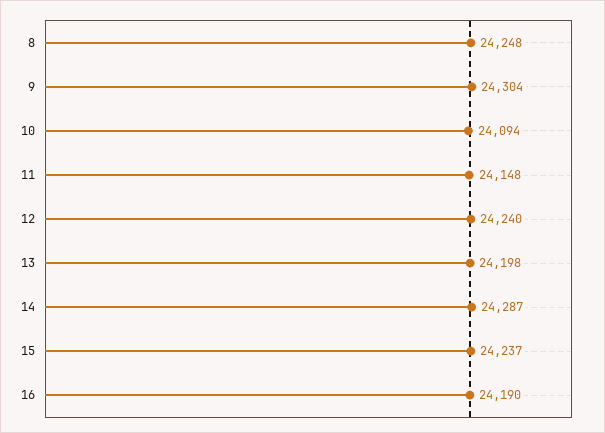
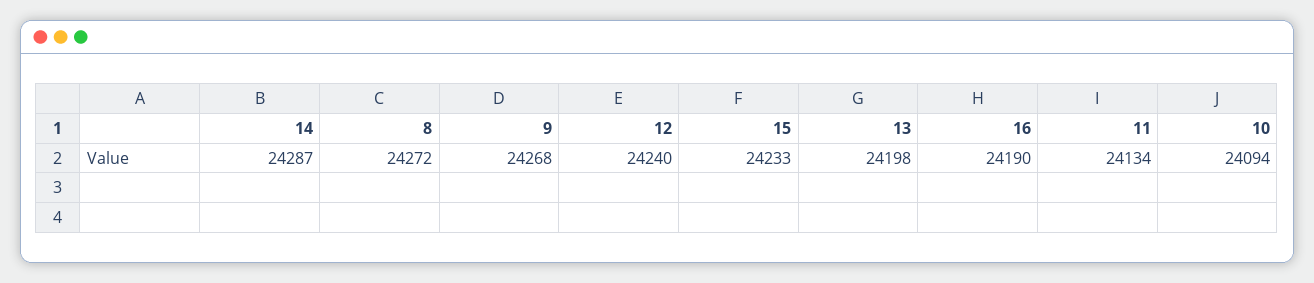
  {
-   "8": 24248,
+   "8": 24272,
-   "9": 24304,
+   "9": 24268,
    "10": 24094,
-   "11": 24148,
+   "11": 24134,
    "12": 24240,
    "13": 24198,
    "14": 24287,
-   "15": 24237,
+   "15": 24233,
    "16": 24190
  }

